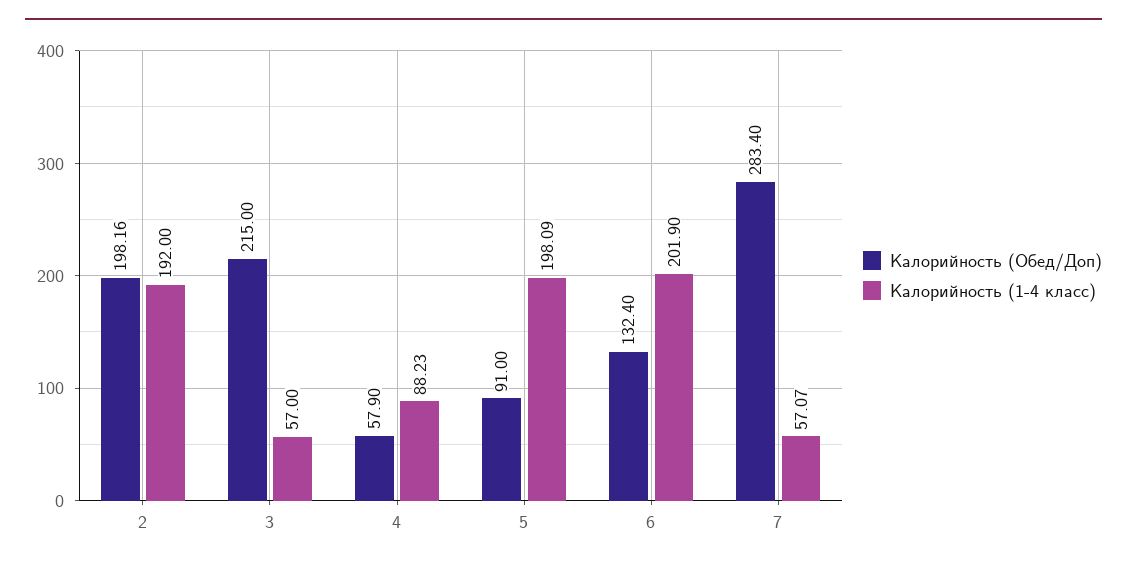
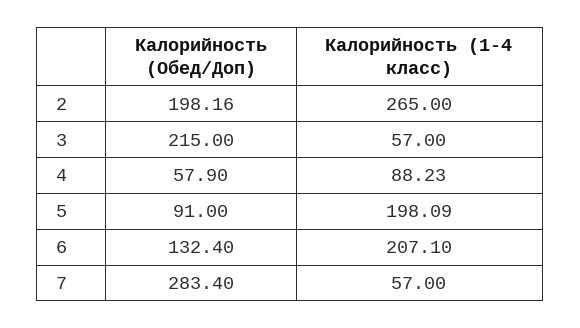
  {
    "Калорийность (Обед/Доп)": {
      "2": 198.16,
      "3": 215,
      "4": 57.9,
      "5": 91,
      "6": 132.4,
      "7": 283.4
    },
    "Калорийность (1-4 класс)": {
-     "2": 192,
+     "2": 265,
      "3": 57,
      "4": 88.23,
      "5": 198.09,
-     "6": 201.9,
+     "6": 207.1,
-     "7": 57.07
+     "7": 57
    }
  }

